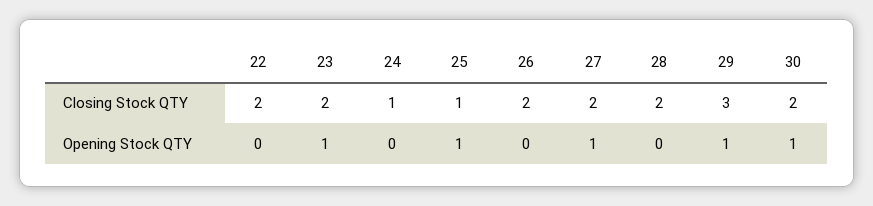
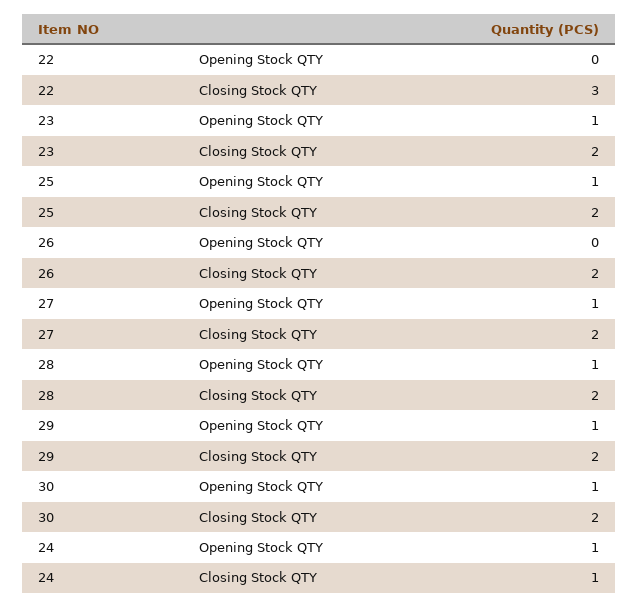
  {
    "22": {
-     "Closing Stock QTY": 2,
+     "Closing Stock QTY": 3,
      "Opening Stock QTY": 0
    },
    "23": {
      "Closing Stock QTY": 2,
      "Opening Stock QTY": 1
    },
    "24": {
      "Closing Stock QTY": 1,
-     "Opening Stock QTY": 0
+     "Opening Stock QTY": 1
    },
    "25": {
-     "Closing Stock QTY": 1,
+     "Closing Stock QTY": 2,
      "Opening Stock QTY": 1
    },
    "26": {
      "Closing Stock QTY": 2,
      "Opening Stock QTY": 0
    },
    "27": {
      "Closing Stock QTY": 2,
      "Opening Stock QTY": 1
    },
    "28": {
      "Closing Stock QTY": 2,
-     "Opening Stock QTY": 0
+     "Opening Stock QTY": 1
    },
    "29": {
-     "Closing Stock QTY": 3,
+     "Closing Stock QTY": 2,
      "Opening Stock QTY": 1
    },
    "30": {
      "Closing Stock QTY": 2,
      "Opening Stock QTY": 1
    }
  }

